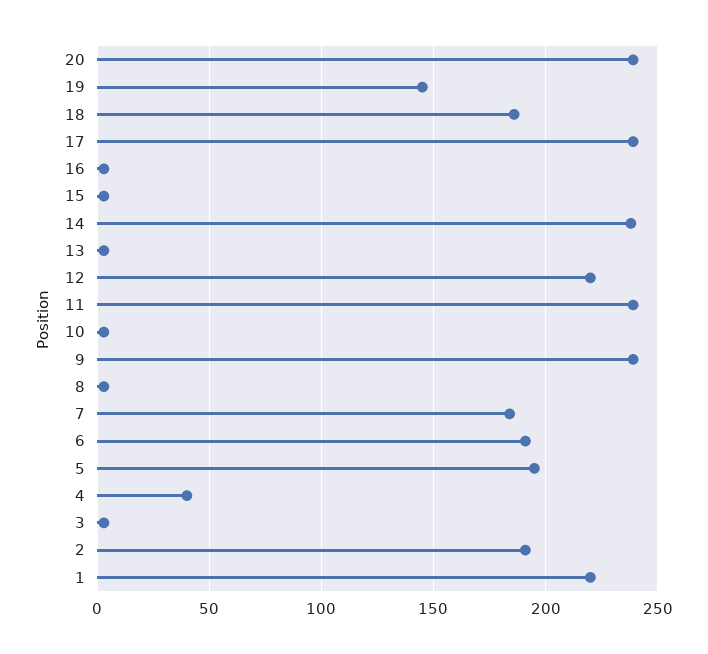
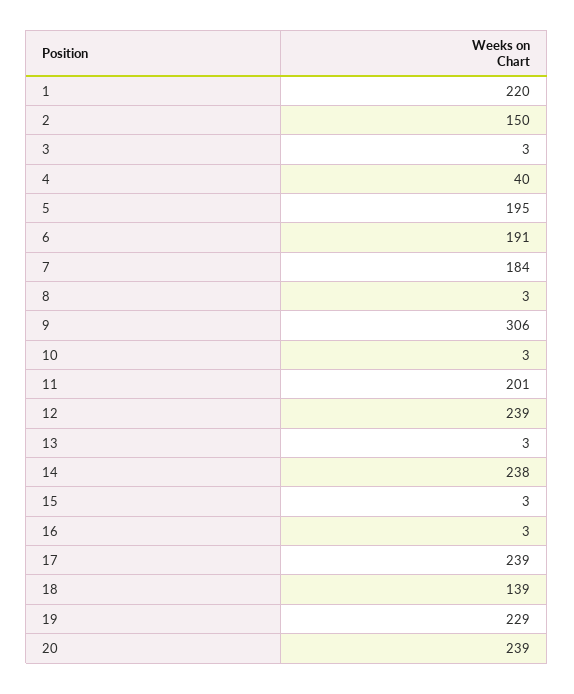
  {
    "20": 239,
-   "19": 145,
+   "19": 229,
-   "18": 185,
+   "18": 139,
    "17": 239,
    "16": 3,
    "15": 3,
    "14": 238,
    "13": 3,
-   "12": 220,
+   "12": 239,
-   "11": 240,
+   "11": 201,
    "10": 3,
-   "9": 240,
+   "9": 306,
    "8": 3,
    "7": 184,
    "6": 191,
    "5": 195,
    "4": 40,
    "3": 3,
-   "2": 190,
+   "2": 150,
    "1": 220
  }

